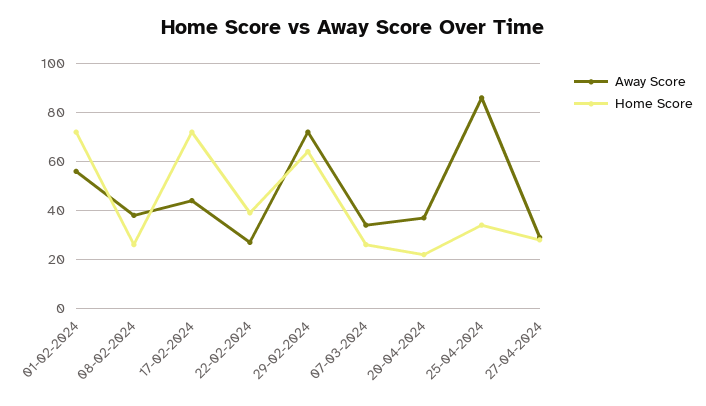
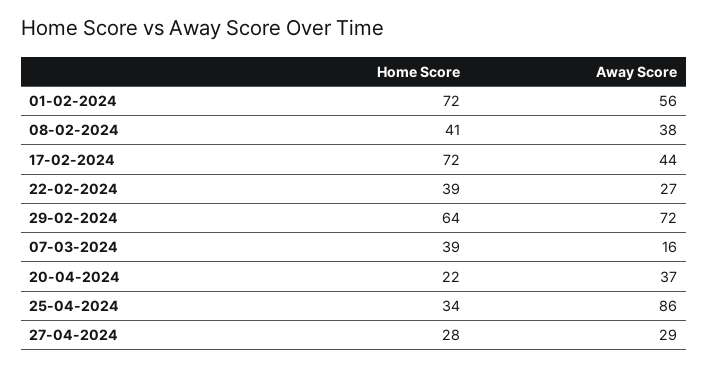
  {
    "Away Score": {
      "01-02-2024": 56,
      "08-02-2024": 38,
      "17-02-2024": 44,
      "22-02-2024": 27,
      "29-02-2024": 72,
-     "07-03-2024": 35,
+     "07-03-2024": 16,
      "20-04-2024": 37,
      "25-04-2024": 86,
      "27-04-2024": 29
    },
    "Home Score": {
      "01-02-2024": 72,
-     "08-02-2024": 25,
+     "08-02-2024": 41,
      "17-02-2024": 72,
      "22-02-2024": 39,
      "29-02-2024": 64,
-     "07-03-2024": 25,
+     "07-03-2024": 39,
      "20-04-2024": 22,
      "25-04-2024": 34,
      "27-04-2024": 28
    }
  }

